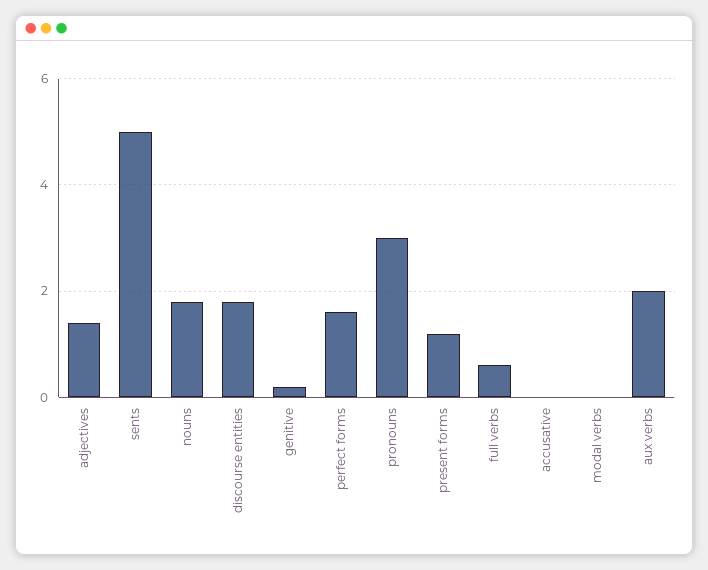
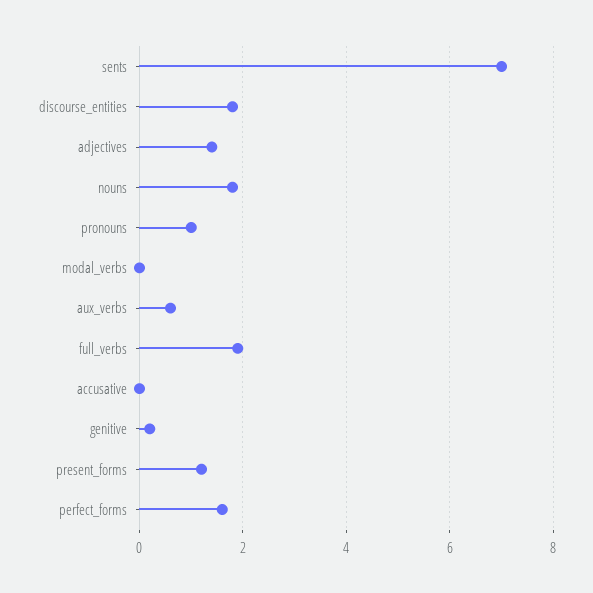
  {
    "adjectives": 1.5,
-   "sents": 5,
+   "sents": 7,
    "nouns": 2,
    "discourse entities": 2,
    "genitive": 0,
    "perfect forms": 1.5,
-   "pronouns": 3,
+   "pronouns": 1,
    "present forms": 1,
-   "full verbs": 0.5,
+   "full verbs": 2,
    "accusative": 0,
    "modal verbs": 0,
-   "aux verbs": 2
+   "aux verbs": 0.5
  }

